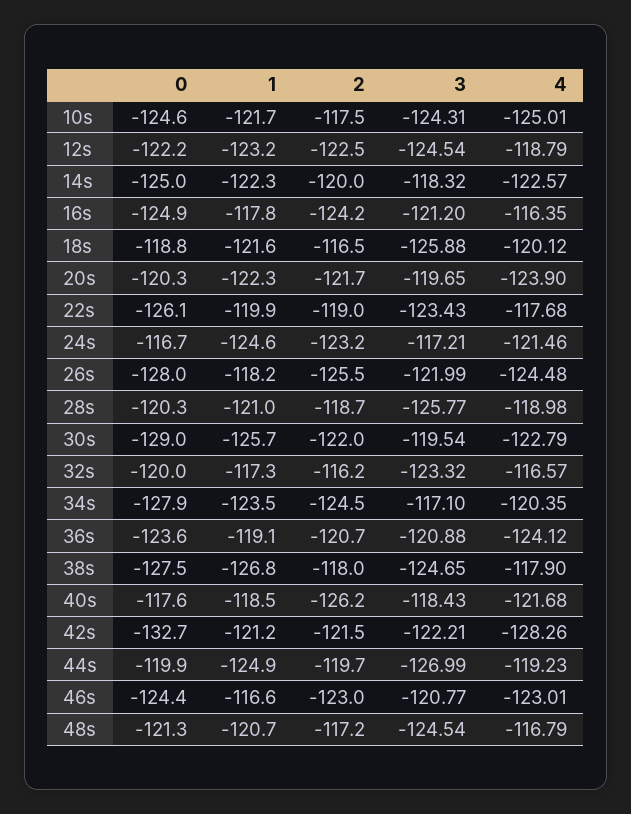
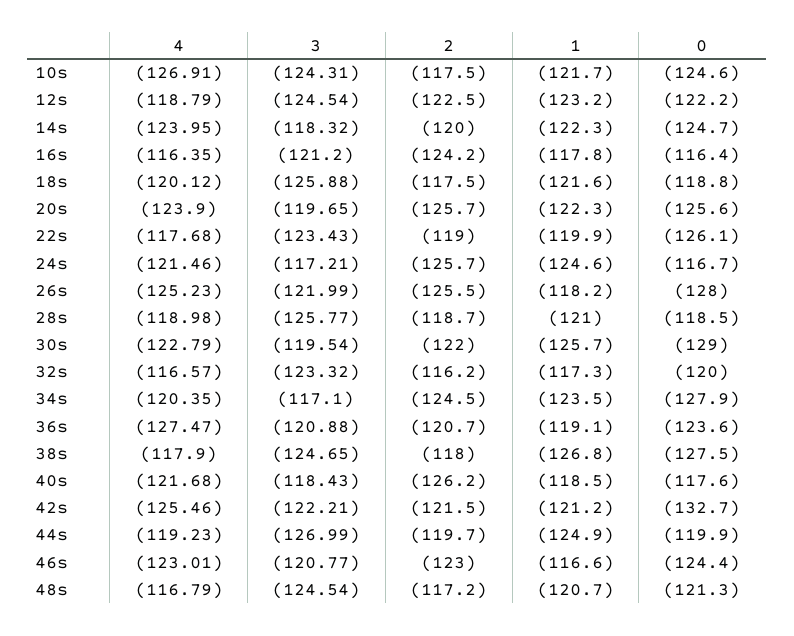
  {
    "0": {
      "10s": -124.6,
      "12s": -122.2,
-     "14s": -125,
+     "14s": -124.7,
-     "16s": -124.9,
+     "16s": -116.4,
      "18s": -118.8,
-     "20s": -120.3,
+     "20s": -125.6,
      "22s": -126.1,
      "24s": -116.7,
      "26s": -128,
-     "28s": -120.3,
+     "28s": -118.5,
      "30s": -129,
      "32s": -120,
      "34s": -127.9,
      "36s": -123.6,
      "38s": -127.5,
      "40s": -117.6,
      "42s": -132.7,
      "44s": -119.9,
      "46s": -124.4,
      "48s": -121.3
    },
    "1": {
      "10s": -121.7,
      "12s": -123.2,
      "14s": -122.3,
      "16s": -117.8,
      "18s": -121.6,
      "20s": -122.3,
      "22s": -119.9,
      "24s": -124.6,
      "26s": -118.2,
      "28s": -121,
      "30s": -125.7,
      "32s": -117.3,
      "34s": -123.5,
      "36s": -119.1,
      "38s": -126.8,
      "40s": -118.5,
      "42s": -121.2,
      "44s": -124.9,
      "46s": -116.6,
      "48s": -120.7
    },
    "2": {
      "10s": -117.5,
      "12s": -122.5,
      "14s": -120,
      "16s": -124.2,
-     "18s": -116.5,
+     "18s": -117.5,
-     "20s": -121.7,
+     "20s": -125.7,
      "22s": -119,
-     "24s": -123.2,
+     "24s": -125.7,
      "26s": -125.5,
      "28s": -118.7,
      "30s": -122,
      "32s": -116.2,
      "34s": -124.5,
      "36s": -120.7,
      "38s": -118,
      "40s": -126.2,
      "42s": -121.5,
      "44s": -119.7,
      "46s": -123,
      "48s": -117.2
    },
    "3": {
      "10s": -124.31,
      "12s": -124.54,
      "14s": -118.32,
      "16s": -121.2,
      "18s": -125.88,
      "20s": -119.65,
      "22s": -123.43,
      "24s": -117.21,
      "26s": -121.99,
      "28s": -125.77,
      "30s": -119.54,
      "32s": -123.32,
      "34s": -117.1,
      "36s": -120.88,
      "38s": -124.65,
      "40s": -118.43,
      "42s": -122.21,
      "44s": -126.99,
      "46s": -120.77,
      "48s": -124.54
    },
    "4": {
-     "10s": -125.01,
+     "10s": -126.91,
      "12s": -118.79,
-     "14s": -122.57,
+     "14s": -123.95,
      "16s": -116.35,
      "18s": -120.12,
      "20s": -123.9,
      "22s": -117.68,
      "24s": -121.46,
-     "26s": -124.48,
+     "26s": -125.23,
      "28s": -118.98,
      "30s": -122.79,
      "32s": -116.57,
      "34s": -120.35,
-     "36s": -124.12,
+     "36s": -127.47,
      "38s": -117.9,
      "40s": -121.68,
-     "42s": -128.26,
+     "42s": -125.46,
      "44s": -119.23,
      "46s": -123.01,
      "48s": -116.79
    }
  }

